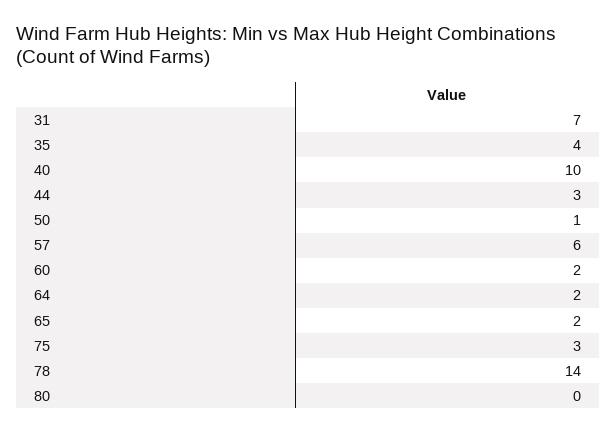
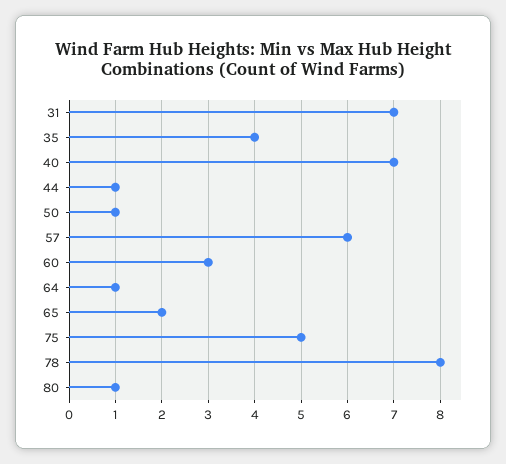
  {
    "31": 7,
    "35": 4,
-   "40": 10,
+   "40": 7,
-   "44": 3,
+   "44": 1,
    "50": 1,
    "57": 6,
-   "60": 2,
+   "60": 3,
-   "64": 2,
+   "64": 1,
    "65": 2,
-   "75": 3,
+   "75": 5,
-   "78": 14,
+   "78": 8,
-   "80": 0
+   "80": 1
  }

